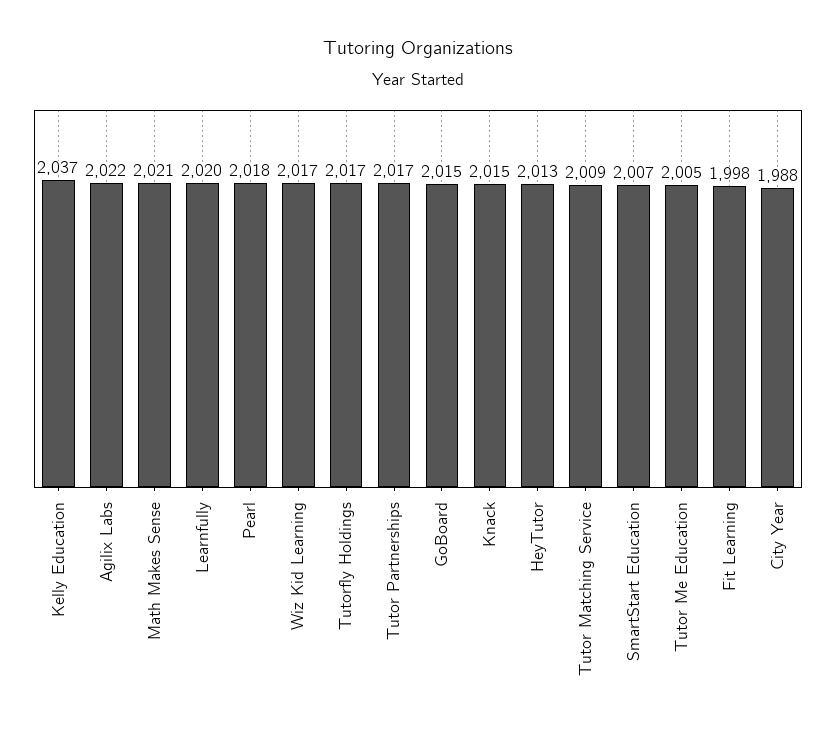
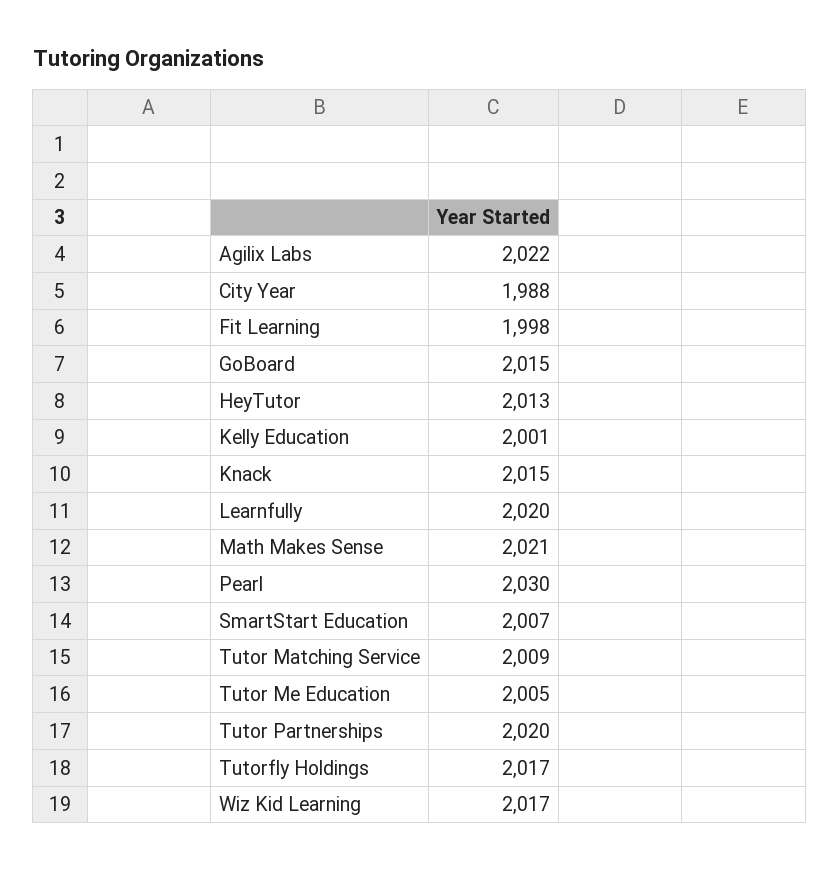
  {
-   "Kelly Education": 2037,
+   "Kelly Education": 2001,
    "Agilix Labs": 2022,
    "Math Makes Sense": 2021,
    "Learnfully": 2020,
-   "Pearl": 2018,
+   "Pearl": 2030,
    "Wiz Kid Learning": 2017,
    "Tutorfly Holdings": 2017,
-   "Tutor Partnerships": 2017,
+   "Tutor Partnerships": 2020,
    "GoBoard": 2015,
    "Knack": 2015,
    "HeyTutor": 2013,
    "Tutor Matching Service": 2009,
    "SmartStart Education": 2007,
    "Tutor Me Education": 2005,
    "Fit Learning": 1998,
    "City Year": 1988
  }

